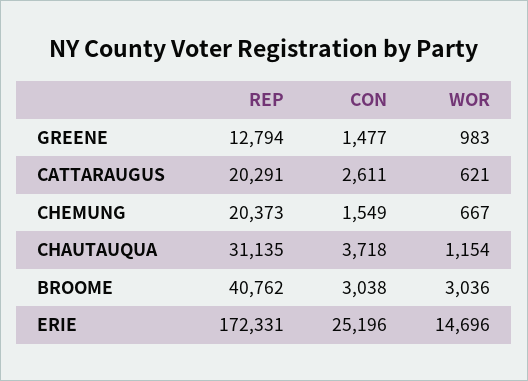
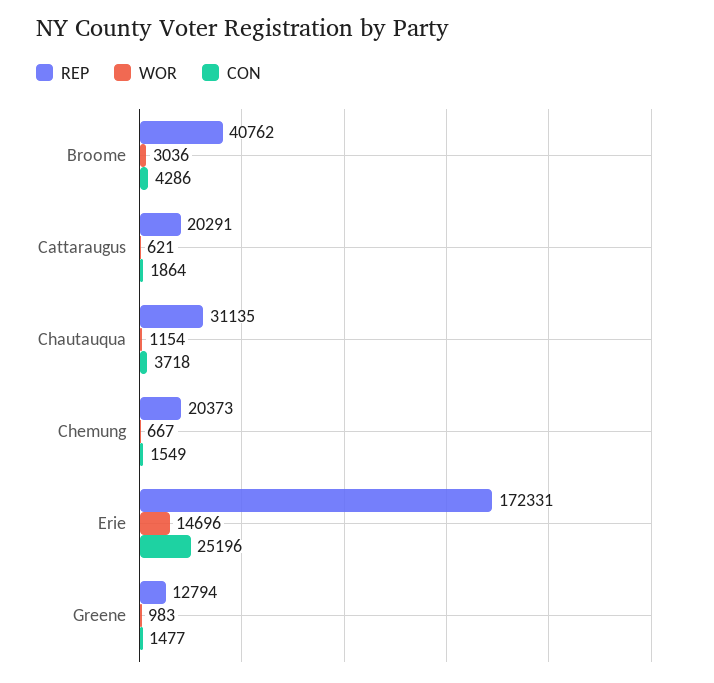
  {
    "REP": {
      "GREENE": 12794,
      "CATTARAUGUS": 20291,
      "CHEMUNG": 20373,
      "CHAUTAUQUA": 31135,
      "BROOME": 40762,
      "ERIE": 172331
    },
    "CON": {
      "GREENE": 1477,
-     "CATTARAUGUS": 2611,
+     "CATTARAUGUS": 1864,
      "CHEMUNG": 1549,
      "CHAUTAUQUA": 3718,
-     "BROOME": 3038,
+     "BROOME": 4286,
      "ERIE": 25196
    },
    "WOR": {
      "GREENE": 983,
      "CATTARAUGUS": 621,
      "CHEMUNG": 667,
      "CHAUTAUQUA": 1154,
      "BROOME": 3036,
      "ERIE": 14696
    }
  }

